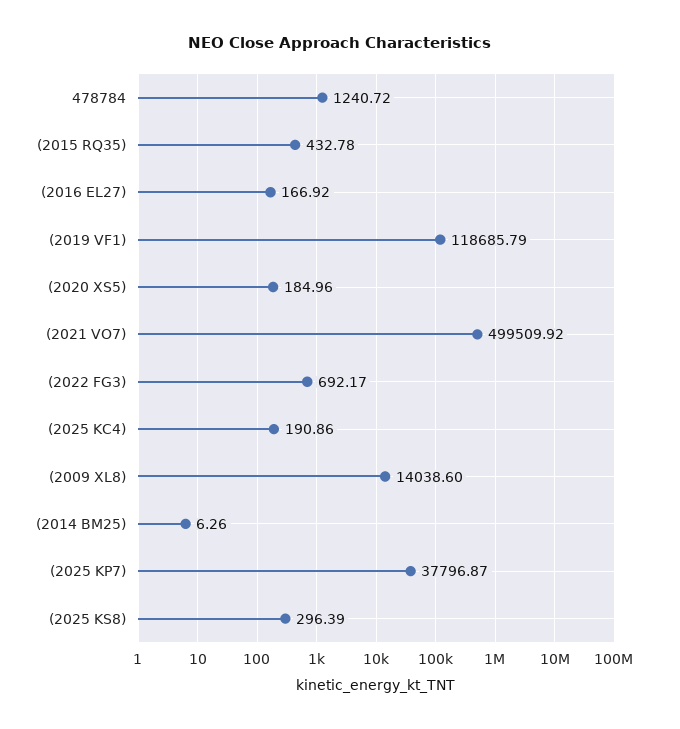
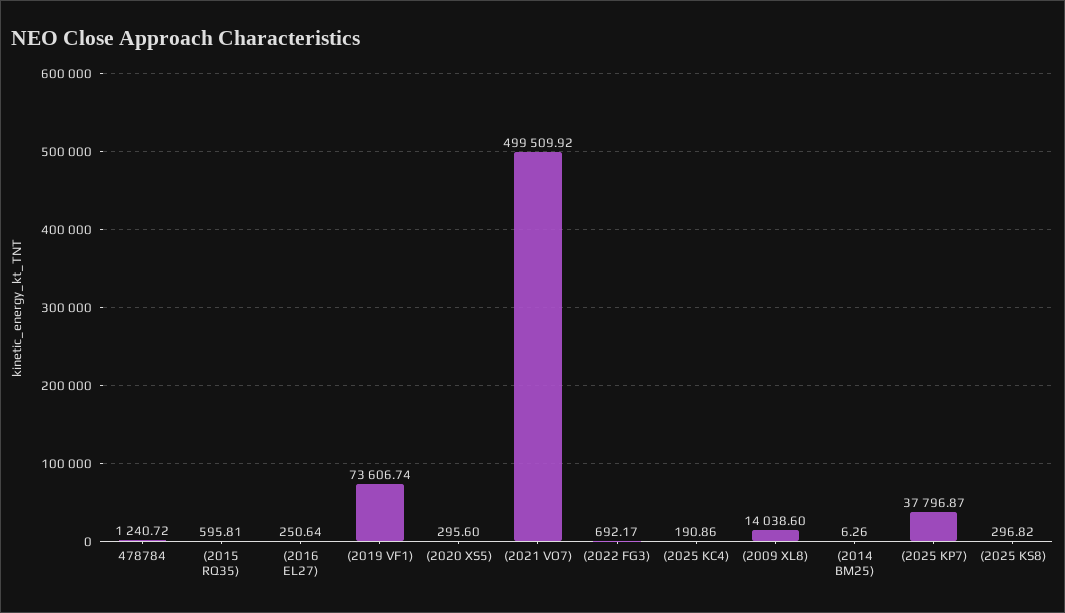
  {
    "478784": 1240.72,
-   "(2015 RQ35)": 432.78,
+   "(2015 RQ35)": 595.81,
-   "(2016 EL27)": 166.92,
+   "(2016 EL27)": 250.64,
-   "(2019 VF1)": 118685.79,
+   "(2019 VF1)": 73606.74,
-   "(2020 XS5)": 184.96,
+   "(2020 XS5)": 295.6,
    "(2021 VO7)": 499509.92,
    "(2022 FG3)": 692.17,
    "(2025 KC4)": 190.86,
    "(2009 XL8)": 14038.6,
    "(2014 BM25)": 6.26,
    "(2025 KP7)": 37796.87,
-   "(2025 KS8)": 296.39
+   "(2025 KS8)": 296.82
  }

